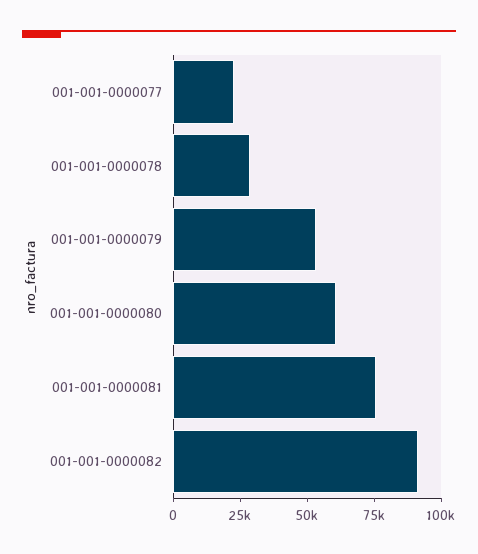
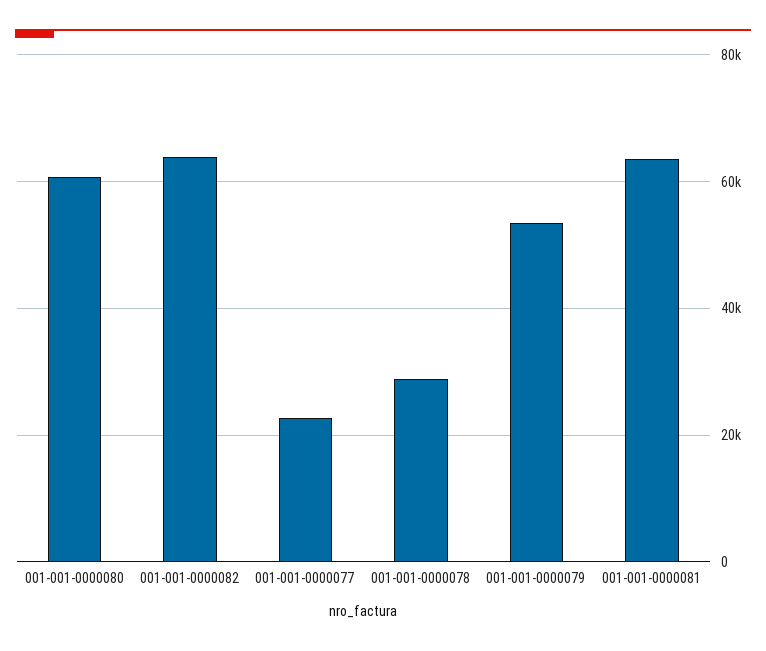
  {
    "001-001-0000077": 22000,
    "001-001-0000078": 28000,
    "001-001-0000079": 54000,
    "001-001-0000080": 60000,
-   "001-001-0000081": 75000,
+   "001-001-0000081": 64000,
-   "001-001-0000082": 90000
+   "001-001-0000082": 64000
  }

